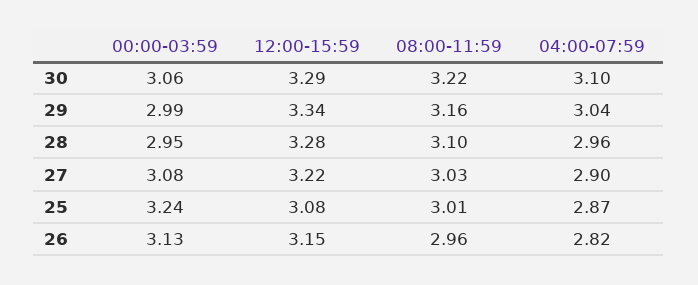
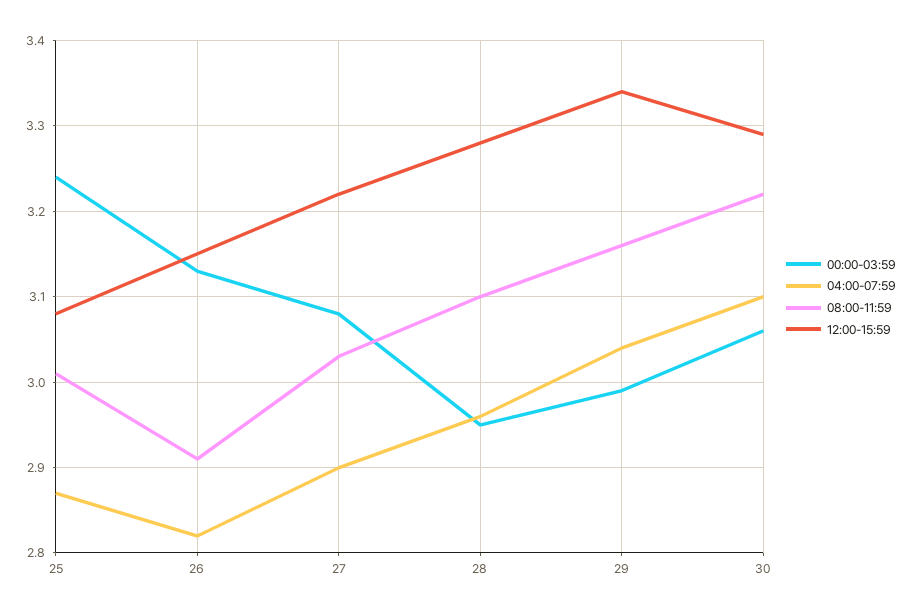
  {
    "00:00-03:59": {
      "30": 3.06,
      "29": 2.99,
      "28": 2.95,
      "27": 3.08,
      "25": 3.24,
      "26": 3.13
    },
    "12:00-15:59": {
      "30": 3.29,
      "29": 3.34,
      "28": 3.28,
      "27": 3.22,
      "25": 3.08,
      "26": 3.15
    },
    "08:00-11:59": {
      "30": 3.22,
      "29": 3.16,
      "28": 3.1,
      "27": 3.03,
      "25": 3.01,
-     "26": 2.96
+     "26": 2.91
    },
    "04:00-07:59": {
      "30": 3.1,
      "29": 3.04,
      "28": 2.96,
      "27": 2.9,
      "25": 2.87,
      "26": 2.82
    }
  }

